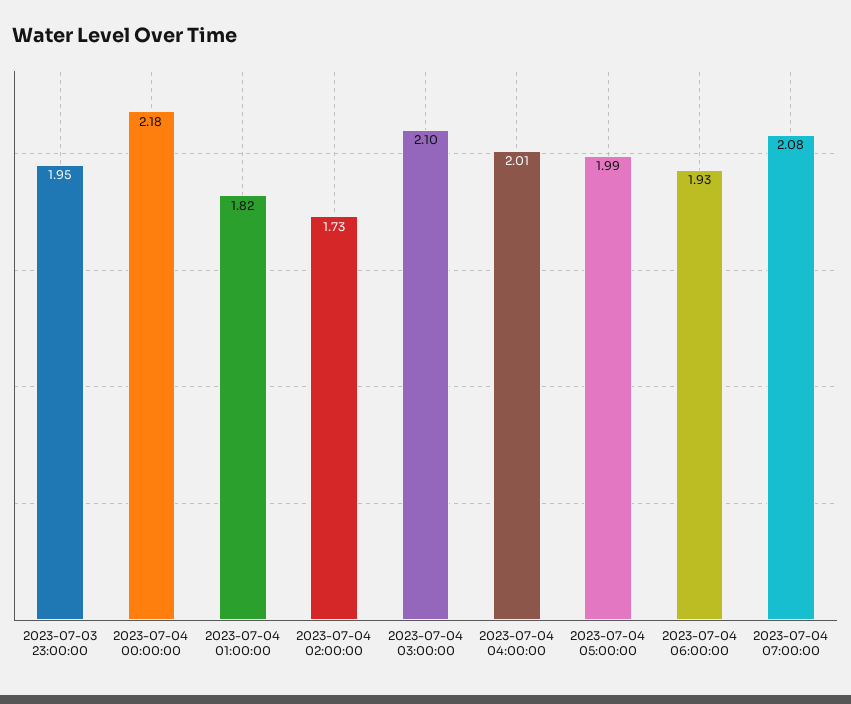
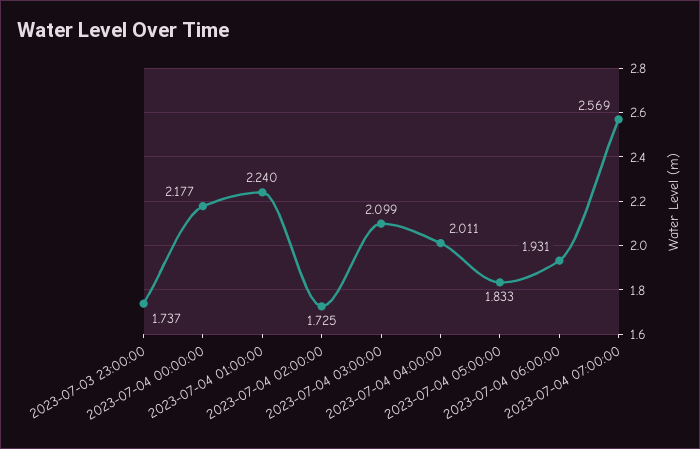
  {
-   "2023-07-03 23:00:00": 1.95,
+   "2023-07-03 23:00:00": 1.737,
    "2023-07-04 00:00:00": 2.177,
-   "2023-07-04 01:00:00": 1.82,
+   "2023-07-04 01:00:00": 2.24,
    "2023-07-04 02:00:00": 1.725,
    "2023-07-04 03:00:00": 2.099,
    "2023-07-04 04:00:00": 2.011,
-   "2023-07-04 05:00:00": 1.99,
+   "2023-07-04 05:00:00": 1.833,
    "2023-07-04 06:00:00": 1.931,
-   "2023-07-04 07:00:00": 2.08
+   "2023-07-04 07:00:00": 2.569
  }

